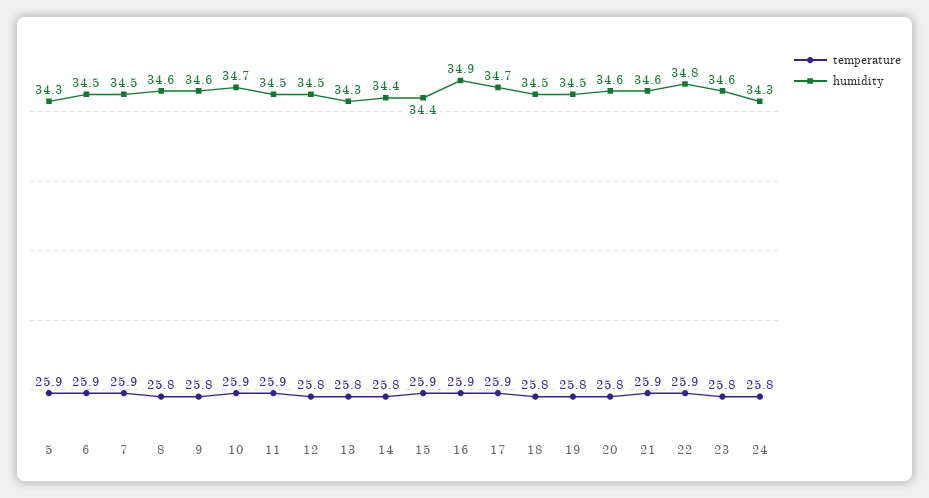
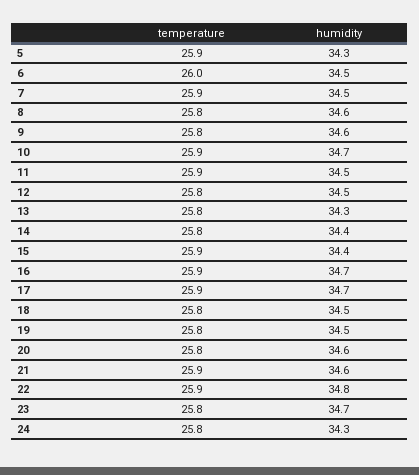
  {
    "temperature": {
      "5": 25.9,
-     "6": 25.9,
+     "6": 26,
      "7": 25.9,
      "8": 25.8,
      "9": 25.8,
      "10": 25.9,
      "11": 25.9,
      "12": 25.8,
      "13": 25.8,
      "14": 25.8,
      "15": 25.9,
      "16": 25.9,
      "17": 25.9,
      "18": 25.8,
      "19": 25.8,
      "20": 25.8,
      "21": 25.9,
      "22": 25.9,
      "23": 25.8,
      "24": 25.8
    },
    "humidity": {
      "5": 34.3,
      "6": 34.5,
      "7": 34.5,
      "8": 34.6,
      "9": 34.6,
      "10": 34.7,
      "11": 34.5,
      "12": 34.5,
      "13": 34.3,
      "14": 34.4,
      "15": 34.4,
-     "16": 34.9,
+     "16": 34.7,
      "17": 34.7,
      "18": 34.5,
      "19": 34.5,
      "20": 34.6,
      "21": 34.6,
      "22": 34.8,
-     "23": 34.6,
+     "23": 34.7,
      "24": 34.3
    }
  }

